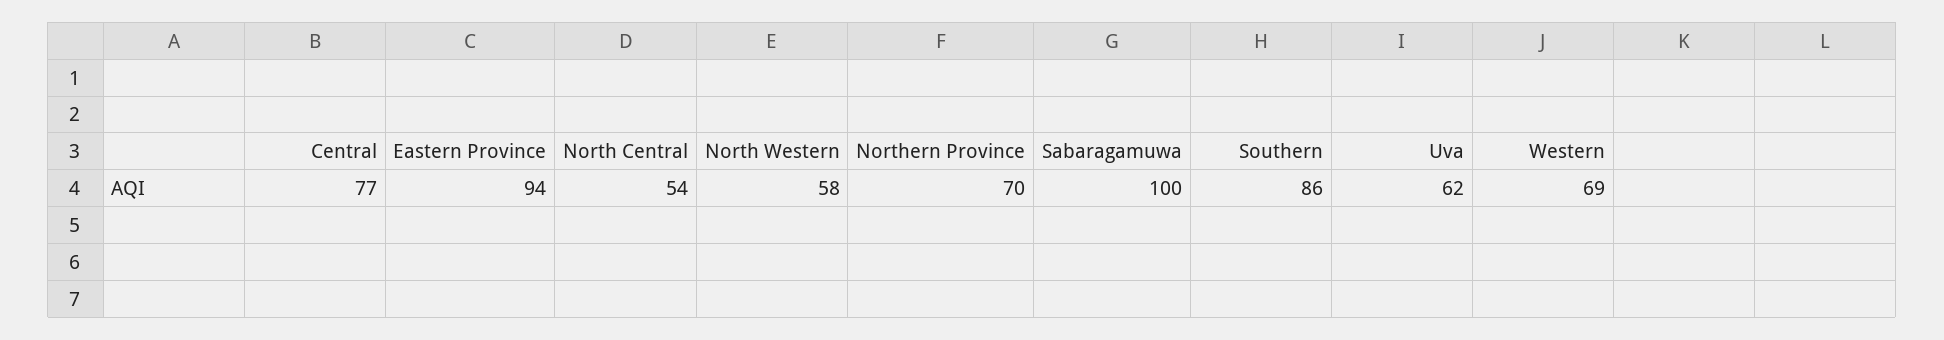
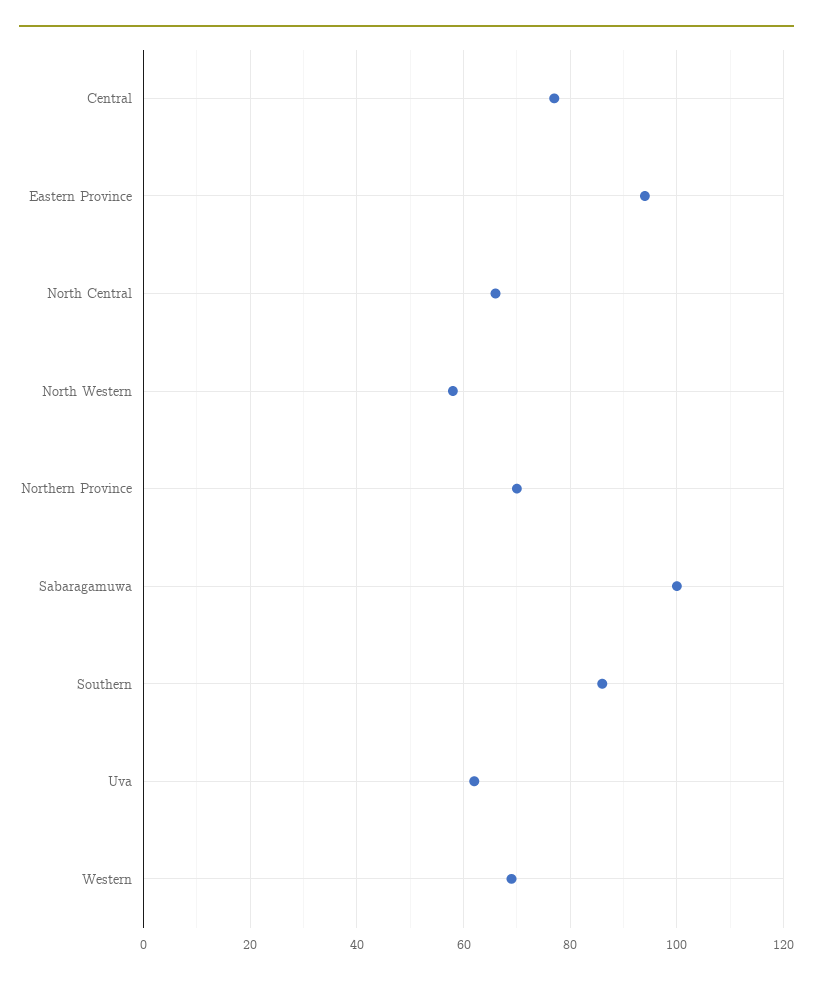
  {
    "Central": 77,
    "Eastern Province": 94,
-   "North Central": 54,
+   "North Central": 65,
    "North Western": 58,
    "Northern Province": 70,
    "Sabaragamuwa": 100,
    "Southern": 86,
    "Uva": 62,
    "Western": 69
  }

